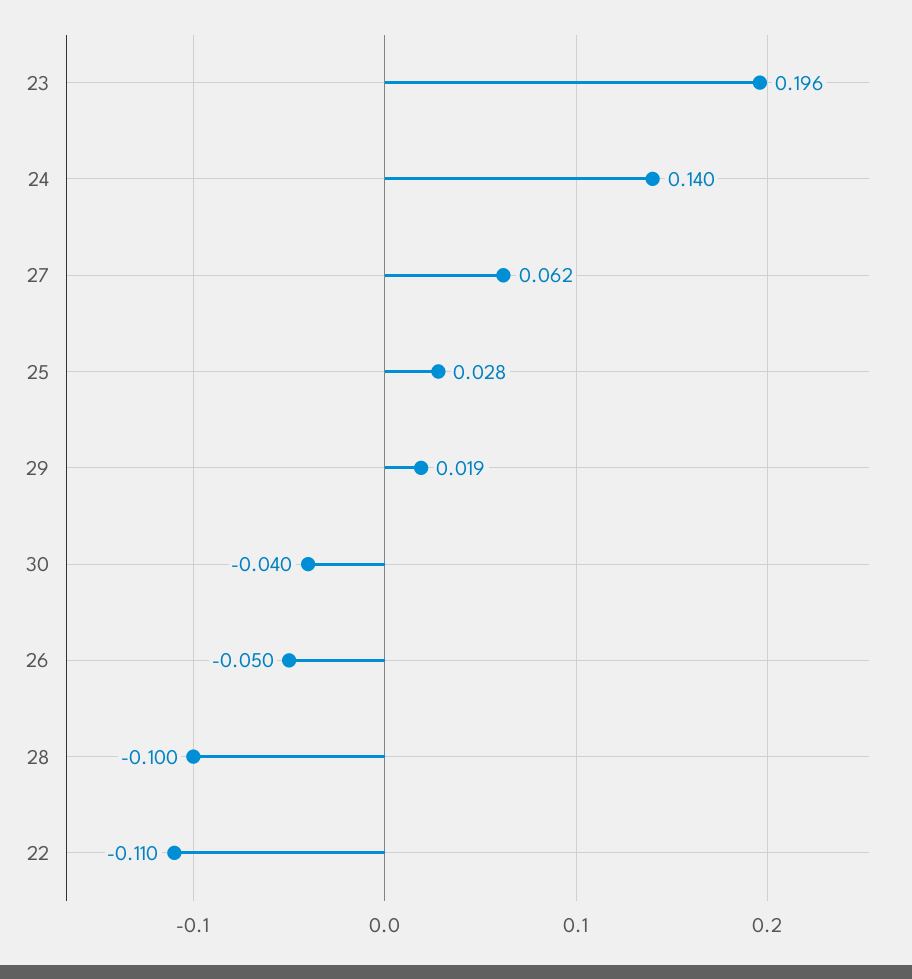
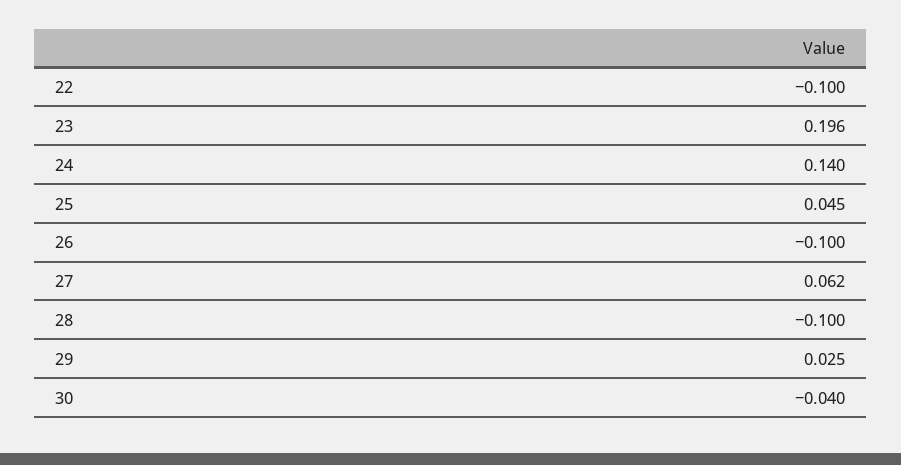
  {
    "23": 0.196,
    "24": 0.14,
    "27": 0.062,
-   "25": 0.028,
+   "25": 0.045,
-   "29": 0.019,
+   "29": 0.025,
    "30": -0.04,
-   "26": -0.05,
+   "26": -0.1,
    "28": -0.1,
-   "22": -0.11
+   "22": -0.1
  }

